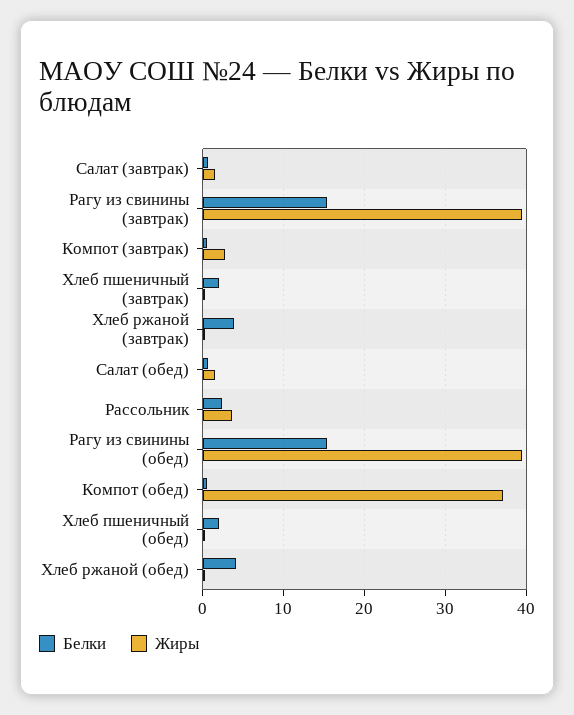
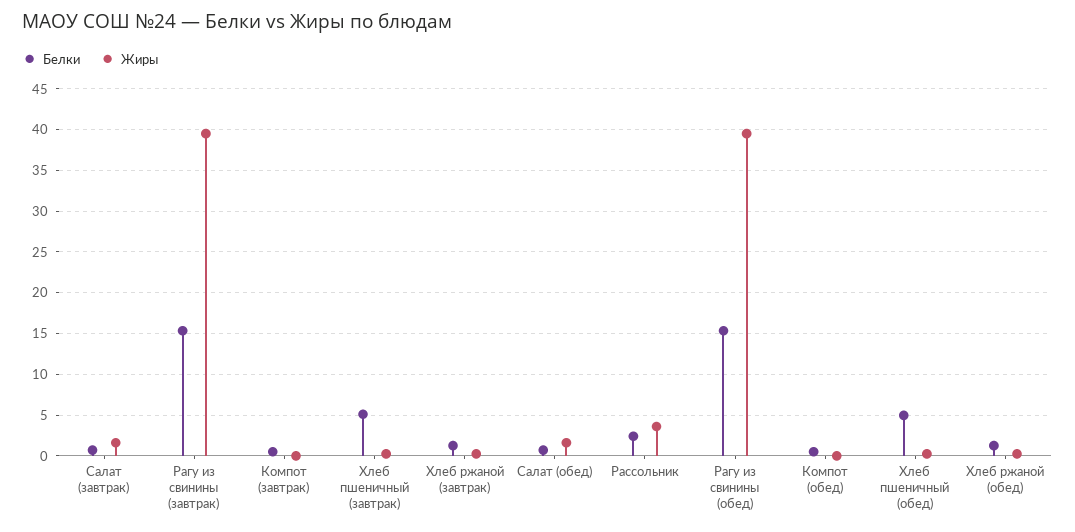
  {
    "Белки": {
      "Салат (завтрак)": 1,
      "Рагу из свинины (завтрак)": 15,
      "Компот (завтрак)": 1,
-     "Хлеб пшеничный (завтрак)": 2,
+     "Хлеб пшеничный (завтрак)": 5,
-     "Хлеб ржаной (завтрак)": 4,
+     "Хлеб ржаной (завтрак)": 1,
      "Салат (обед)": 1,
      "Рассольник": 2,
      "Рагу из свинины (обед)": 15,
      "Компот (обед)": 1,
-     "Хлеб пшеничный (обед)": 2,
+     "Хлеб пшеничный (обед)": 5,
-     "Хлеб ржаной (обед)": 4
+     "Хлеб ржаной (обед)": 1
    },
    "Жиры": {
      "Салат (завтрак)": 2,
      "Рагу из свинины (завтрак)": 40,
-     "Компот (завтрак)": 3,
+     "Компот (завтрак)": 0,
      "Хлеб пшеничный (завтрак)": 0,
      "Хлеб ржаной (завтрак)": 0,
      "Салат (обед)": 2,
      "Рассольник": 4,
      "Рагу из свинины (обед)": 40,
-     "Компот (обед)": 37,
+     "Компот (обед)": 0,
      "Хлеб пшеничный (обед)": 0,
      "Хлеб ржаной (обед)": 0
    }
  }

